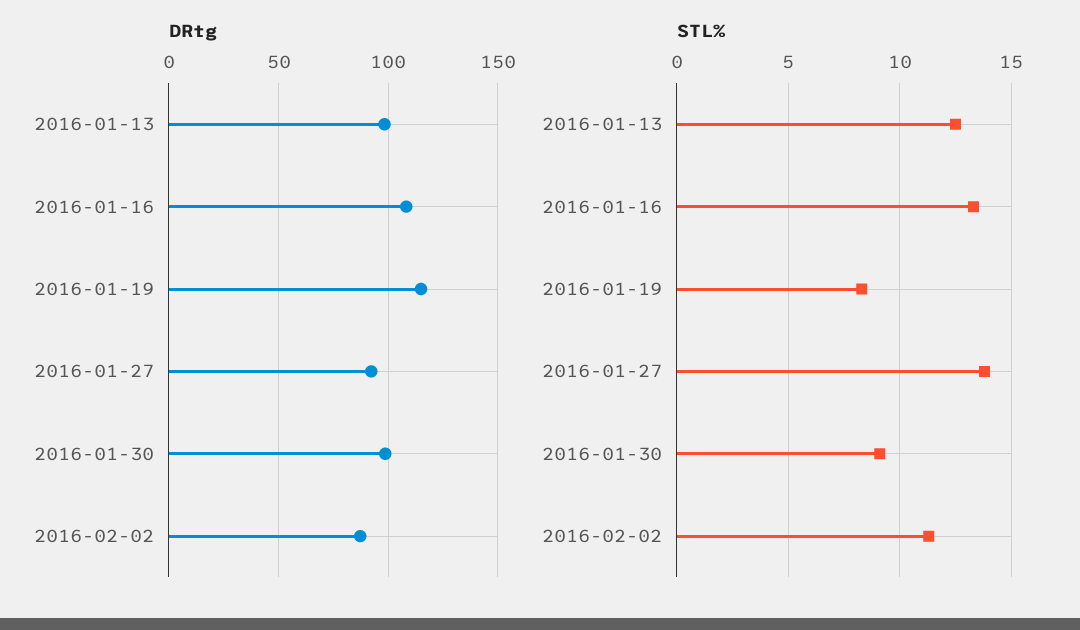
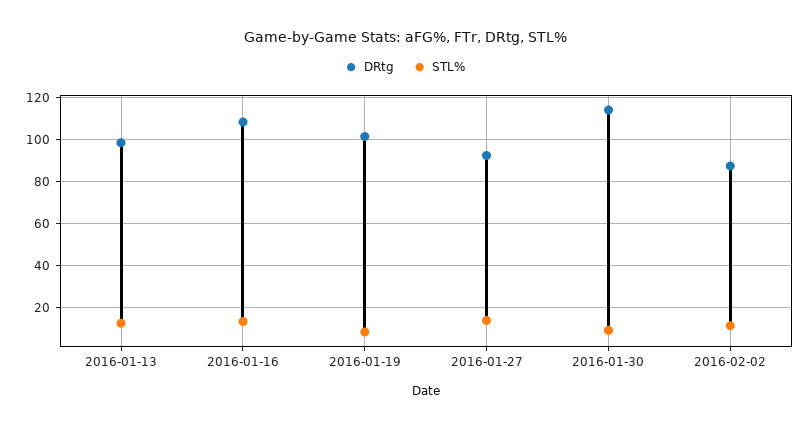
  {
    "DRtg": {
      "2016-01-13": 100,
      "2016-01-16": 110,
-     "2016-01-19": 115,
+     "2016-01-19": 100,
      "2016-01-27": 90,
-     "2016-01-30": 100,
+     "2016-01-30": 115,
      "2016-02-02": 85
    },
    "STL%": {
      "2016-01-13": 12.5,
      "2016-01-16": 13.5,
      "2016-01-19": 8.5,
      "2016-01-27": 14,
      "2016-01-30": 9,
      "2016-02-02": 11.5
    }
  }

